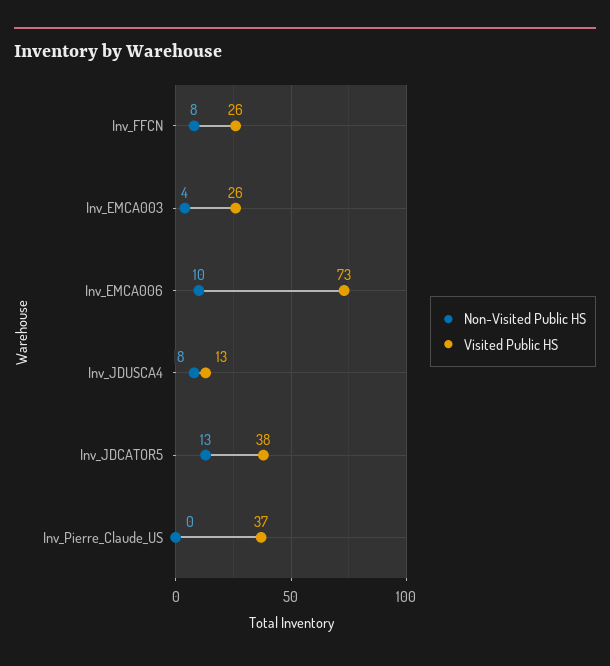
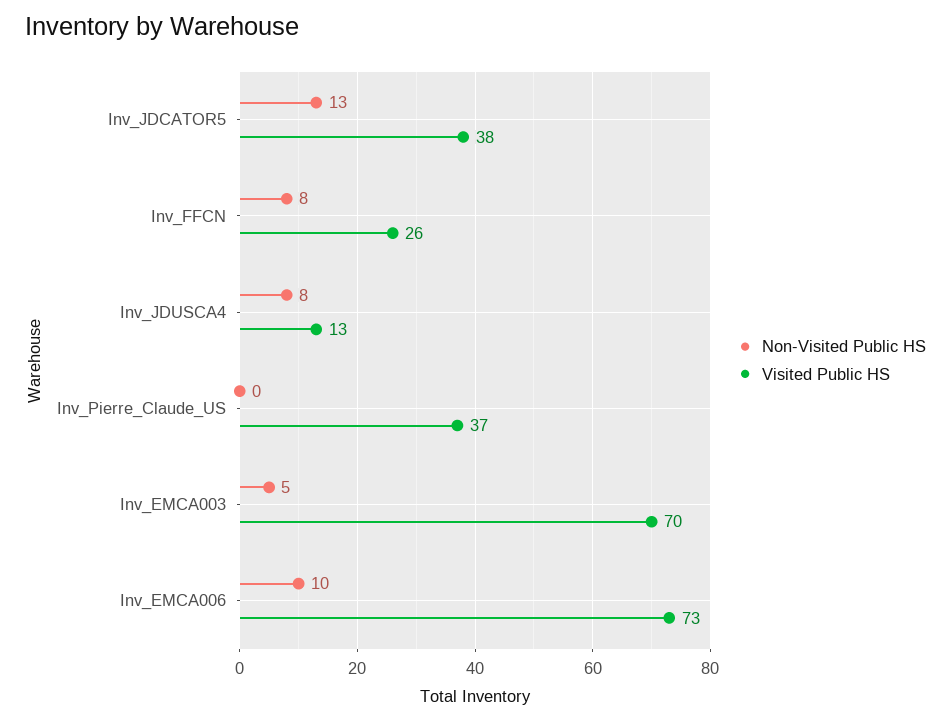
  {
    "Non-Visited Public HS": {
      "Inv_FFCN": 8,
-     "Inv_EMCA003": 4,
+     "Inv_EMCA003": 5,
      "Inv_EMCA006": 10,
      "Inv_JDUSCA4": 8,
      "Inv_JDCATOR5": 13,
      "Inv_Pierre_Claude_US": 0
    },
    "Visited Public HS": {
      "Inv_FFCN": 26,
-     "Inv_EMCA003": 26,
+     "Inv_EMCA003": 70,
      "Inv_EMCA006": 73,
      "Inv_JDUSCA4": 13,
      "Inv_JDCATOR5": 38,
      "Inv_Pierre_Claude_US": 37
    }
  }

